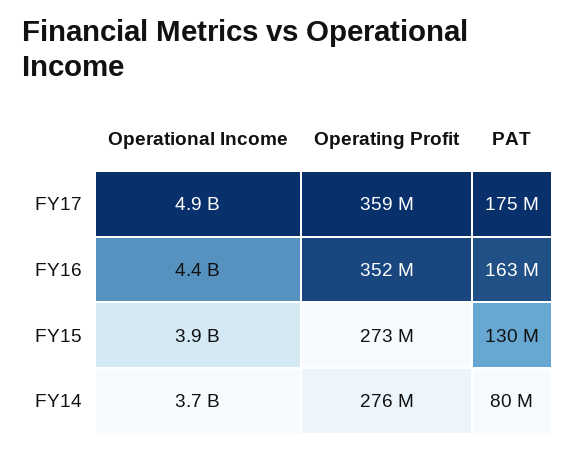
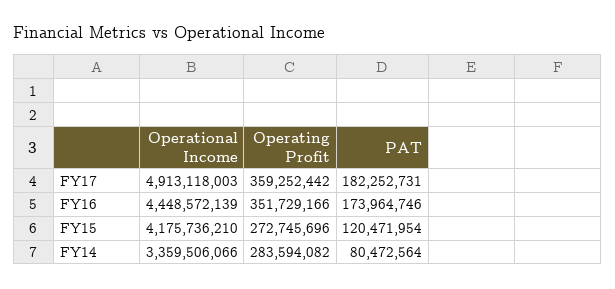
  {
    "Operational Income": {
      "FY17": 4913118003,
      "FY16": 4448572139,
-     "FY15": 3900000000,
+     "FY15": 4175736210,
-     "FY14": 3700000000
+     "FY14": 3359506066
    },
    "Operating Profit": {
      "FY17": 359252442,
      "FY16": 351729166,
      "FY15": 272745696,
-     "FY14": 276000000
+     "FY14": 283594082
    },
    "PAT": {
-     "FY17": 175000000,
+     "FY17": 182252731,
-     "FY16": 163000000,
+     "FY16": 173964746,
-     "FY15": 130000000,
+     "FY15": 120471954,
      "FY14": 80472564
    }
  }

